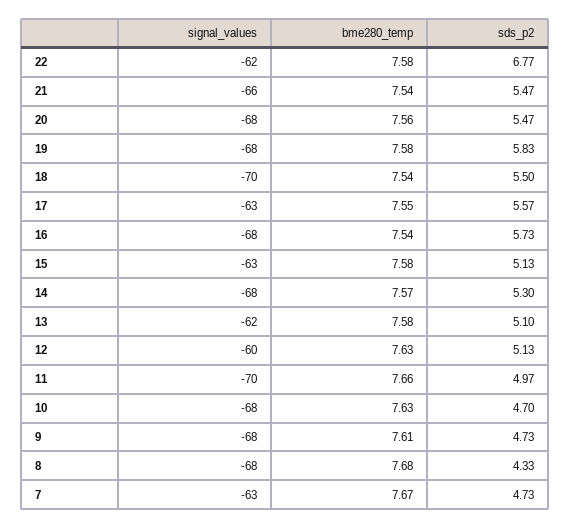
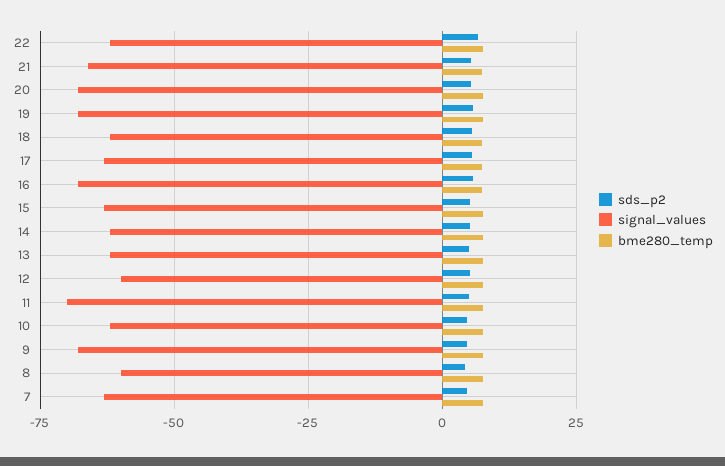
  {
    "signal_values": {
      "22": -62,
      "21": -66,
      "20": -68,
      "19": -68,
-     "18": -70,
+     "18": -62.5,
      "17": -63,
      "16": -68,
      "15": -63,
-     "14": -68,
+     "14": -62.5,
      "13": -62,
      "12": -60,
      "11": -70,
-     "10": -68,
+     "10": -62.5,
      "9": -68,
-     "8": -68,
+     "8": -60,
      "7": -63
    },
    "bme280_temp": {
      "22": 7.58,
      "21": 7.54,
      "20": 7.56,
      "19": 7.58,
      "18": 7.54,
      "17": 7.55,
      "16": 7.54,
      "15": 7.58,
      "14": 7.57,
      "13": 7.58,
      "12": 7.63,
      "11": 7.66,
      "10": 7.63,
      "9": 7.61,
      "8": 7.68,
      "7": 7.67
    },
    "sds_p2": {
      "22": 6.77,
      "21": 5.47,
      "20": 5.47,
      "19": 5.83,
      "18": 5.5,
      "17": 5.57,
      "16": 5.73,
      "15": 5.13,
      "14": 5.3,
      "13": 5.1,
      "12": 5.13,
      "11": 4.97,
      "10": 4.7,
      "9": 4.73,
      "8": 4.33,
      "7": 4.73
    }
  }

